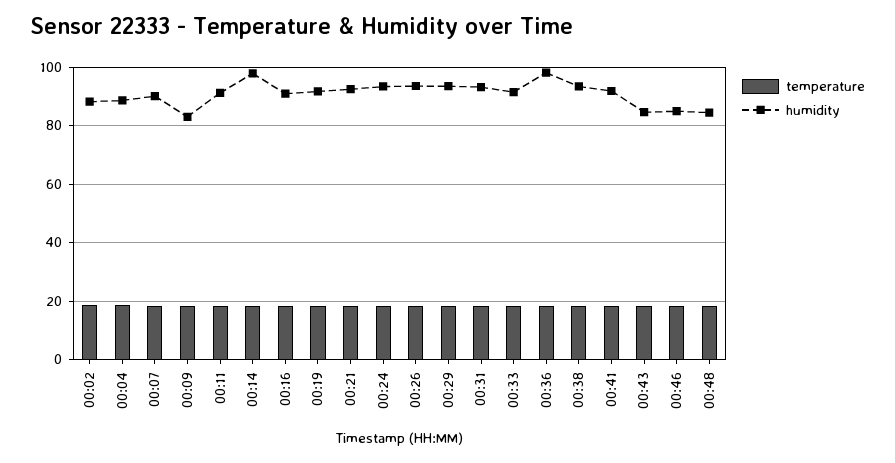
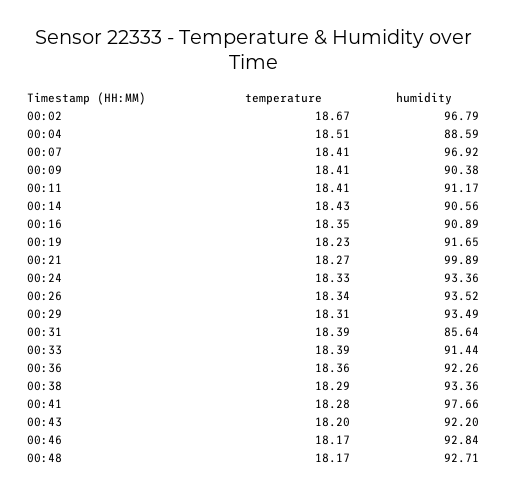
  {
    "temperature": {
      "00:02": 18.67,
      "00:04": 18.51,
      "00:07": 18.41,
      "00:09": 18.41,
      "00:11": 18.41,
      "00:14": 18.43,
      "00:16": 18.35,
      "00:19": 18.23,
      "00:21": 18.27,
      "00:24": 18.33,
      "00:26": 18.34,
      "00:29": 18.31,
      "00:31": 18.39,
      "00:33": 18.39,
      "00:36": 18.36,
      "00:38": 18.29,
      "00:41": 18.28,
      "00:43": 18.2,
      "00:46": 18.17,
      "00:48": 18.17
    },
    "humidity": {
-     "00:02": 87.5,
+     "00:02": 96.79,
      "00:04": 88.59,
-     "00:07": 90,
+     "00:07": 96.92,
-     "00:09": 82.5,
+     "00:09": 90.38,
      "00:11": 91.17,
-     "00:14": 97.5,
+     "00:14": 90.56,
      "00:16": 90.89,
      "00:19": 91.65,
-     "00:21": 92.5,
+     "00:21": 99.89,
      "00:24": 93.36,
      "00:26": 93.52,
      "00:29": 93.49,
-     "00:31": 92.5,
+     "00:31": 85.64,
      "00:33": 91.44,
-     "00:36": 97.5,
+     "00:36": 92.26,
      "00:38": 93.36,
-     "00:41": 92.5,
+     "00:41": 97.66,
-     "00:43": 85,
+     "00:43": 92.2,
-     "00:46": 85,
+     "00:46": 92.84,
-     "00:48": 85
+     "00:48": 92.71
    }
  }

